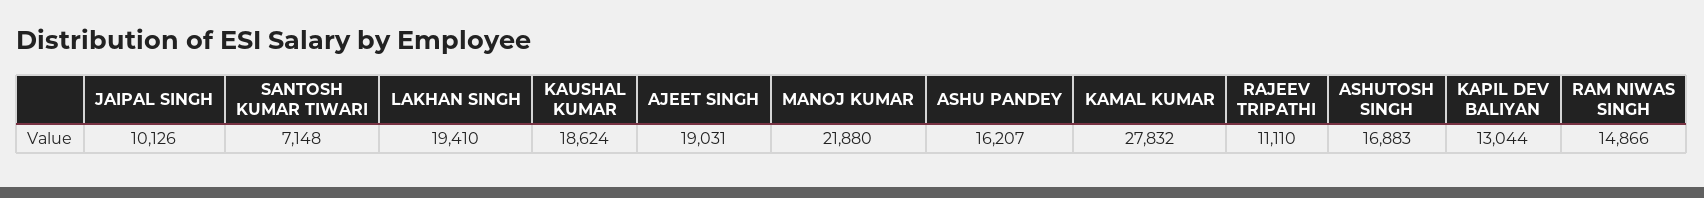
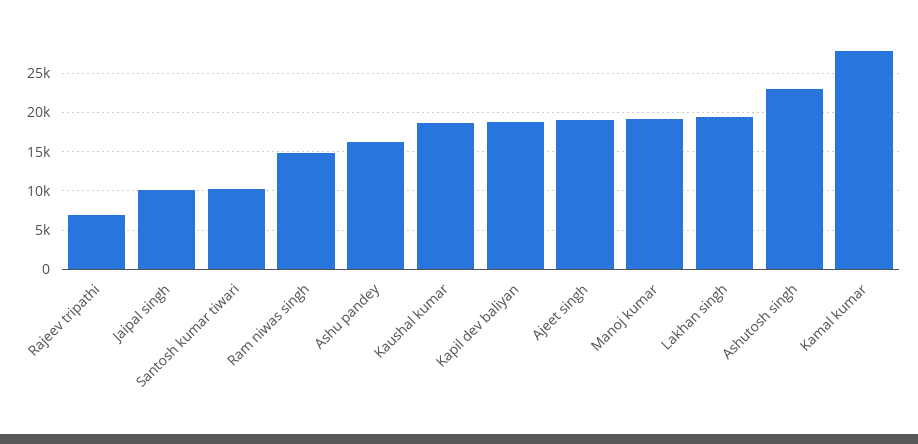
  {
    "JAIPAL SINGH": 10126,
-   "SANTOSH KUMAR TIWARI": 7148,
+   "SANTOSH KUMAR TIWARI": 10000,
    "LAKHAN SINGH": 19410,
    "KAUSHAL KUMAR": 18624,
    "AJEET SINGH": 19031,
-   "MANOJ KUMAR": 21880,
+   "MANOJ KUMAR": 19000,
    "ASHU PANDEY": 16207,
    "KAMAL KUMAR": 27832,
-   "RAJEEV TRIPATHI": 11110,
+   "RAJEEV TRIPATHI": 7000,
-   "ASHUTOSH SINGH": 16883,
+   "ASHUTOSH SINGH": 23000,
-   "KAPIL DEV BALIYAN": 13044,
+   "KAPIL DEV BALIYAN": 19000,
    "RAM NIWAS SINGH": 14866
  }

